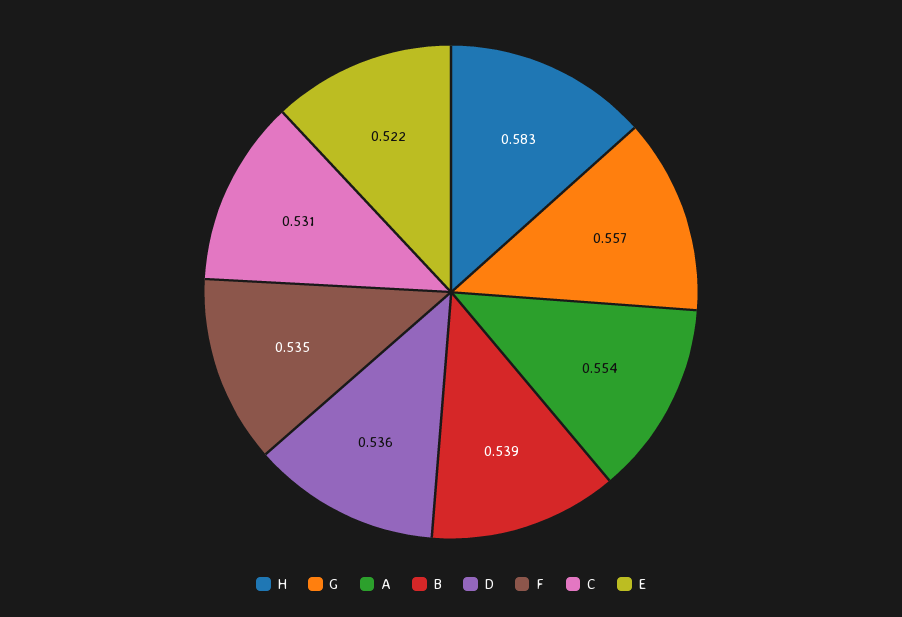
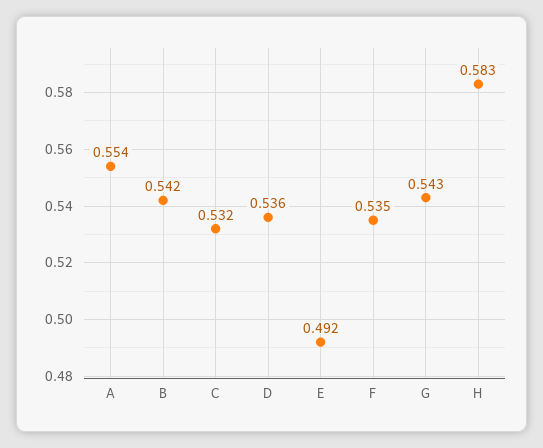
  {
    "H": 0.583,
-   "G": 0.557,
+   "G": 0.543,
    "A": 0.554,
-   "B": 0.539,
+   "B": 0.542,
    "D": 0.536,
    "F": 0.535,
-   "C": 0.531,
+   "C": 0.532,
-   "E": 0.522
+   "E": 0.492
  }

